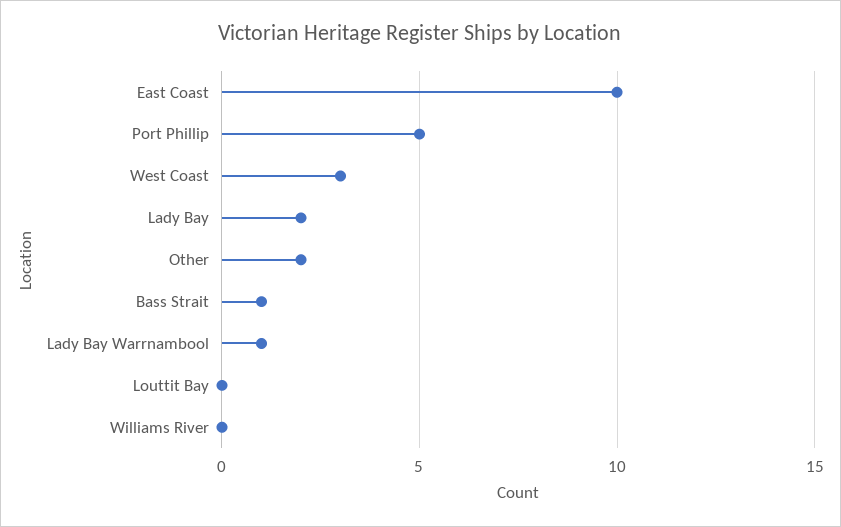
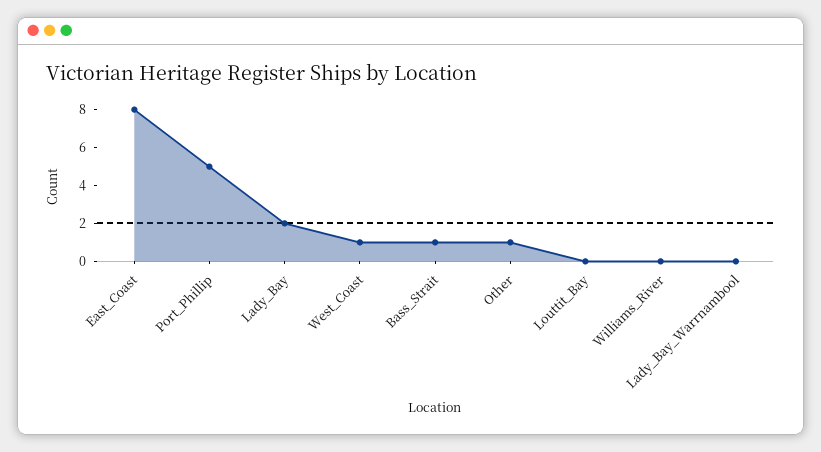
  {
-   "East Coast": 10,
+   "East Coast": 8,
    "Port Phillip": 5,
-   "West Coast": 3,
+   "West Coast": 1,
    "Lady Bay": 2,
-   "Other": 2,
+   "Other": 1,
    "Bass Strait": 1,
-   "Lady Bay Warrnambool": 1,
+   "Lady Bay Warrnambool": 0,
    "Louttit Bay": 0,
    "Williams River": 0
  }

